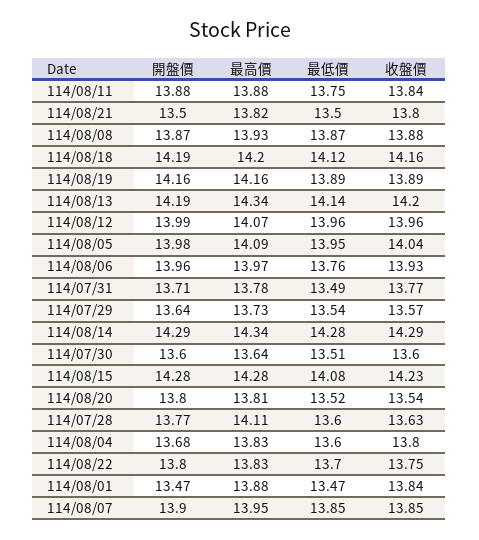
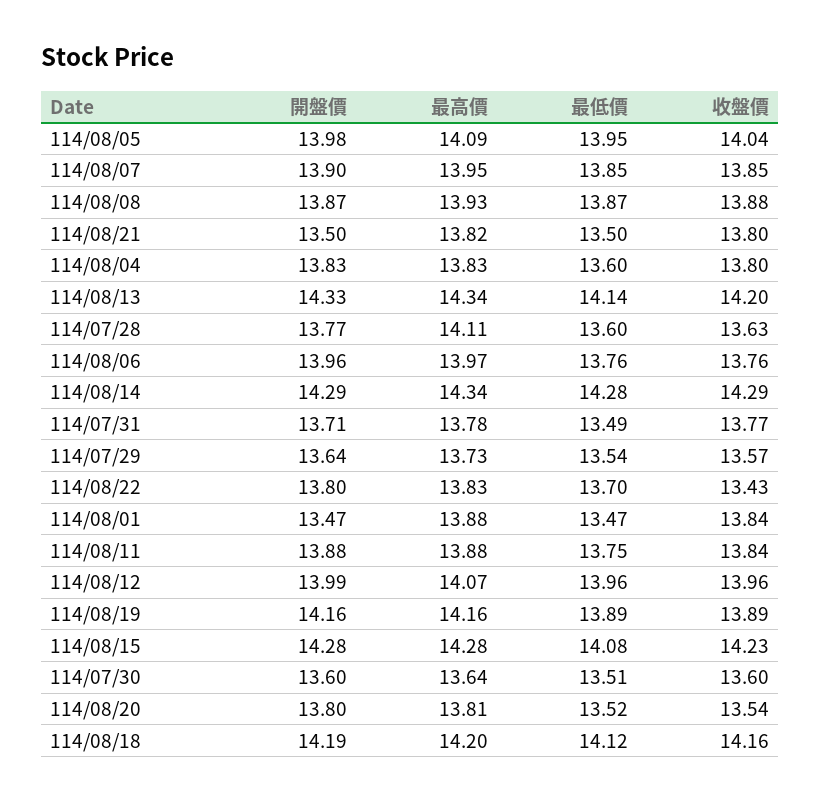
  {
    "開盤價": {
      "114/08/11": 13.88,
      "114/08/21": 13.5,
      "114/08/08": 13.87,
      "114/08/18": 14.19,
      "114/08/19": 14.16,
-     "114/08/13": 14.19,
+     "114/08/13": 14.33,
      "114/08/12": 13.99,
      "114/08/05": 13.98,
      "114/08/06": 13.96,
      "114/07/31": 13.71,
      "114/07/29": 13.64,
      "114/08/14": 14.29,
      "114/07/30": 13.6,
      "114/08/15": 14.28,
      "114/08/20": 13.8,
      "114/07/28": 13.77,
-     "114/08/04": 13.68,
+     "114/08/04": 13.83,
      "114/08/22": 13.8,
      "114/08/01": 13.47,
      "114/08/07": 13.9
    },
    "最高價": {
      "114/08/11": 13.88,
      "114/08/21": 13.82,
      "114/08/08": 13.93,
      "114/08/18": 14.2,
      "114/08/19": 14.16,
      "114/08/13": 14.34,
      "114/08/12": 14.07,
      "114/08/05": 14.09,
      "114/08/06": 13.97,
      "114/07/31": 13.78,
      "114/07/29": 13.73,
      "114/08/14": 14.34,
      "114/07/30": 13.64,
      "114/08/15": 14.28,
      "114/08/20": 13.81,
      "114/07/28": 14.11,
      "114/08/04": 13.83,
      "114/08/22": 13.83,
      "114/08/01": 13.88,
      "114/08/07": 13.95
    },
    "最低價": {
      "114/08/11": 13.75,
      "114/08/21": 13.5,
      "114/08/08": 13.87,
      "114/08/18": 14.12,
      "114/08/19": 13.89,
      "114/08/13": 14.14,
      "114/08/12": 13.96,
      "114/08/05": 13.95,
      "114/08/06": 13.76,
      "114/07/31": 13.49,
      "114/07/29": 13.54,
      "114/08/14": 14.28,
      "114/07/30": 13.51,
      "114/08/15": 14.08,
      "114/08/20": 13.52,
      "114/07/28": 13.6,
      "114/08/04": 13.6,
      "114/08/22": 13.7,
      "114/08/01": 13.47,
      "114/08/07": 13.85
    },
    "收盤價": {
      "114/08/11": 13.84,
      "114/08/21": 13.8,
      "114/08/08": 13.88,
      "114/08/18": 14.16,
      "114/08/19": 13.89,
      "114/08/13": 14.2,
      "114/08/12": 13.96,
      "114/08/05": 14.04,
-     "114/08/06": 13.93,
+     "114/08/06": 13.76,
      "114/07/31": 13.77,
      "114/07/29": 13.57,
      "114/08/14": 14.29,
      "114/07/30": 13.6,
      "114/08/15": 14.23,
      "114/08/20": 13.54,
      "114/07/28": 13.63,
      "114/08/04": 13.8,
-     "114/08/22": 13.75,
+     "114/08/22": 13.43,
      "114/08/01": 13.84,
      "114/08/07": 13.85
    }
  }

